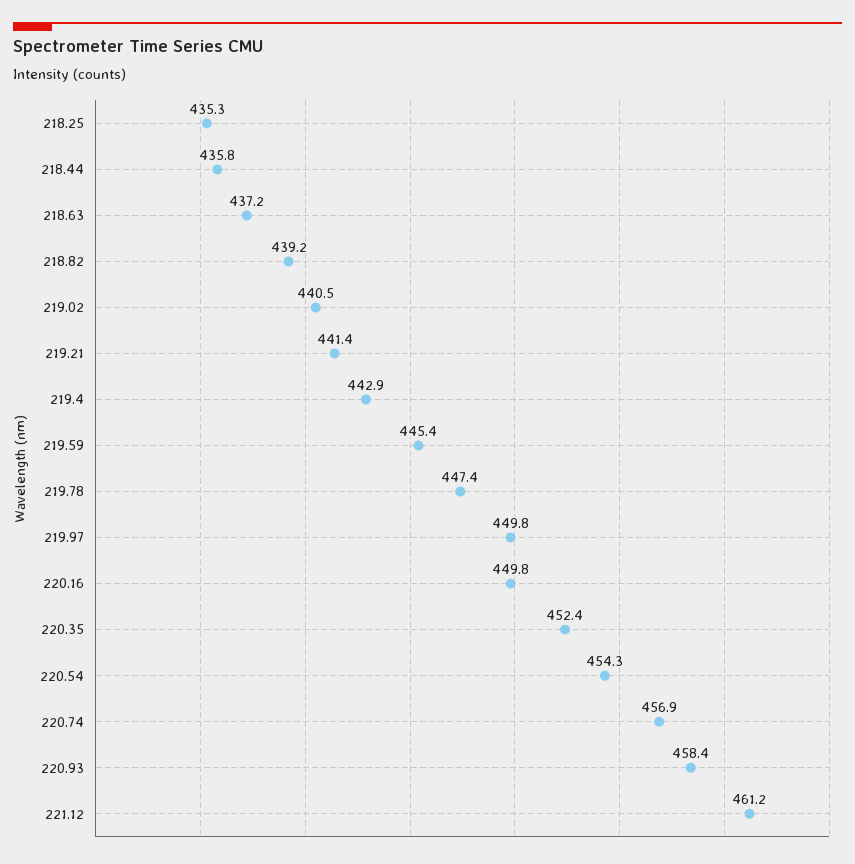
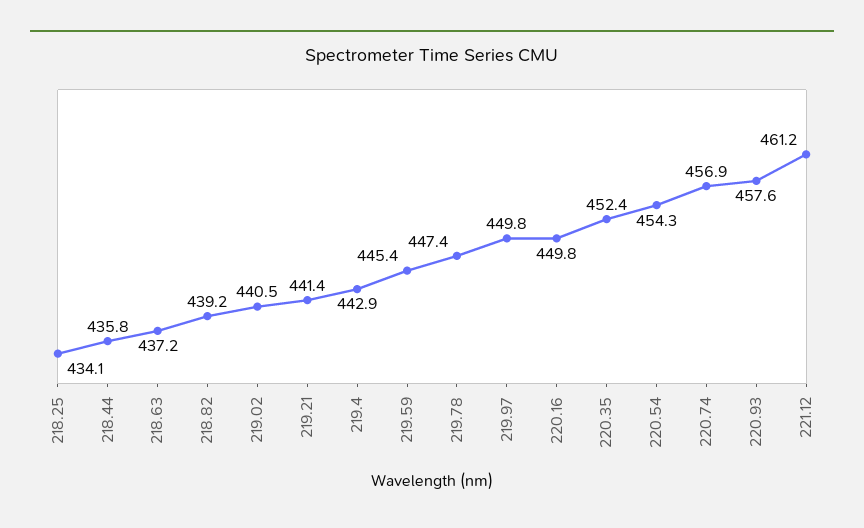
  {
-   "218.25": 435.3,
+   "218.25": 434.1,
    "218.44": 435.8,
    "218.63": 437.2,
    "218.82": 439.2,
    "219.02": 440.5,
    "219.21": 441.4,
    "219.4": 442.9,
    "219.59": 445.4,
    "219.78": 447.4,
    "219.97": 449.8,
    "220.16": 449.8,
    "220.35": 452.4,
    "220.54": 454.3,
    "220.74": 456.9,
-   "220.93": 458.4,
+   "220.93": 457.6,
    "221.12": 461.2
  }

